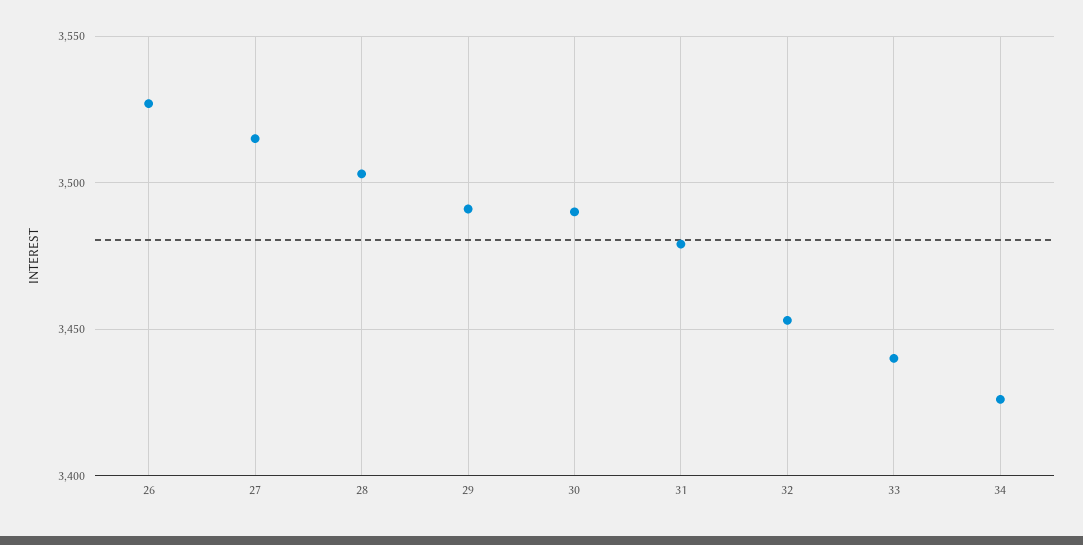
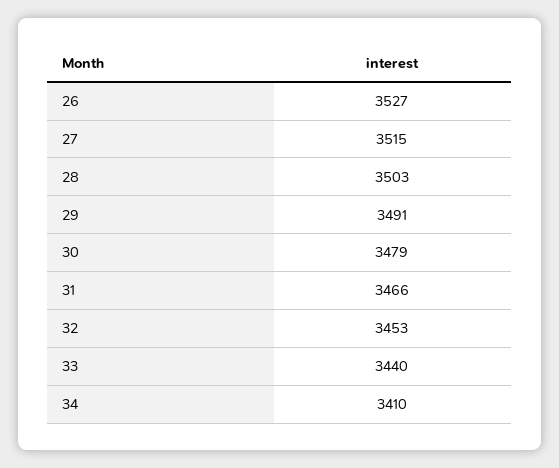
  {
    "26": 3527,
    "27": 3515,
    "28": 3503,
    "29": 3491,
-   "30": 3490,
+   "30": 3479,
-   "31": 3480,
+   "31": 3466,
    "32": 3453,
    "33": 3440,
-   "34": 3425
+   "34": 3410
  }

